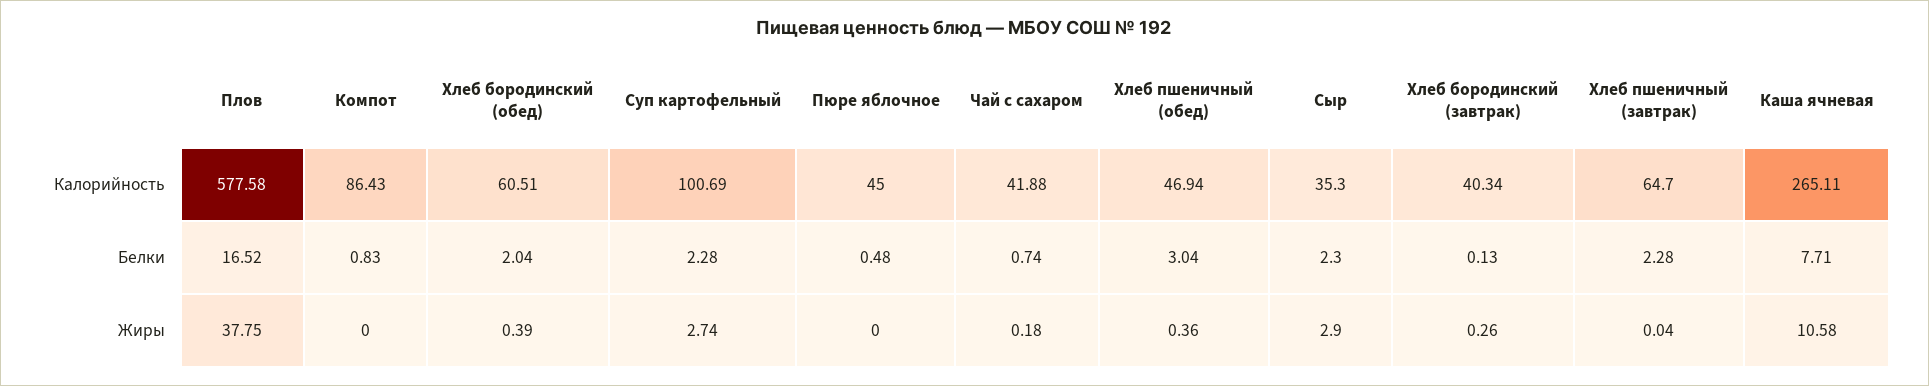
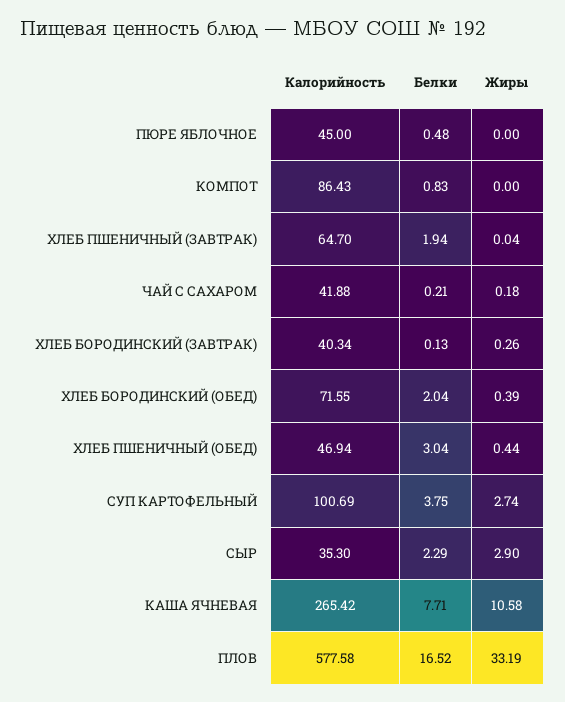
  {
    "Плов": {
      "Калорийность": 577.58,
      "Белки": 16.52,
-     "Жиры": 37.75
+     "Жиры": 33.19
    },
    "Компот": {
      "Калорийность": 86.43,
      "Белки": 0.83,
      "Жиры": 0
    },
    "Хлеб бородинский (обед)": {
-     "Калорийность": 60.51,
+     "Калорийность": 71.55,
      "Белки": 2.04,
      "Жиры": 0.39
    },
    "Суп картофельный": {
      "Калорийность": 100.69,
-     "Белки": 2.28,
+     "Белки": 3.75,
      "Жиры": 2.74
    },
    "Пюре яблочное": {
      "Калорийность": 45,
      "Белки": 0.48,
      "Жиры": 0
    },
    "Чай с сахаром": {
      "Калорийность": 41.88,
-     "Белки": 0.74,
+     "Белки": 0.21,
      "Жиры": 0.18
    },
    "Хлеб пшеничный (обед)": {
      "Калорийность": 46.94,
      "Белки": 3.04,
-     "Жиры": 0.36
+     "Жиры": 0.44
    },
    "Сыр": {
      "Калорийность": 35.3,
-     "Белки": 2.3,
+     "Белки": 2.29,
      "Жиры": 2.9
    },
    "Хлеб бородинский (завтрак)": {
      "Калорийность": 40.34,
      "Белки": 0.13,
      "Жиры": 0.26
    },
    "Хлеб пшеничный (завтрак)": {
      "Калорийность": 64.7,
-     "Белки": 2.28,
+     "Белки": 1.94,
      "Жиры": 0.04
    },
    "Каша ячневая": {
-     "Калорийность": 265.11,
+     "Калорийность": 265.42,
      "Белки": 7.71,
      "Жиры": 10.58
    }
  }

